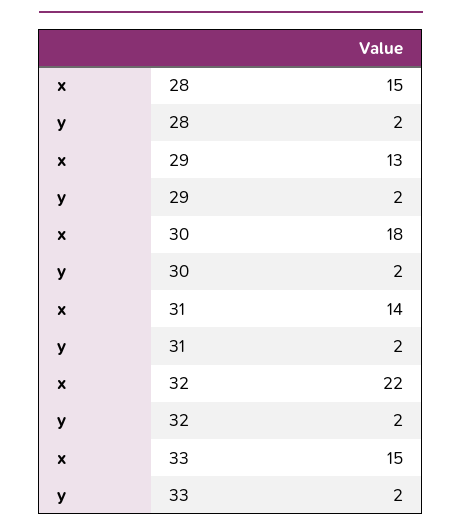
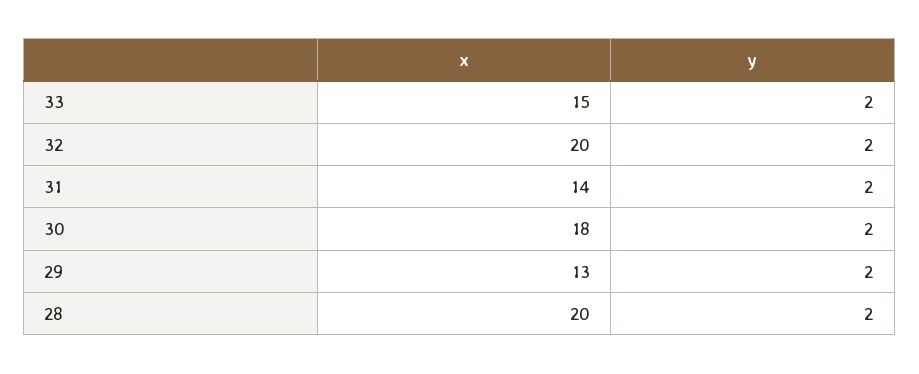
  {
    "x": {
-     "28": 15,
+     "28": 20,
      "29": 13,
      "30": 18,
      "31": 14,
-     "32": 22,
+     "32": 20,
      "33": 15
    },
    "y": {
      "28": 2,
      "29": 2,
      "30": 2,
      "31": 2,
      "32": 2,
      "33": 2
    }
  }

